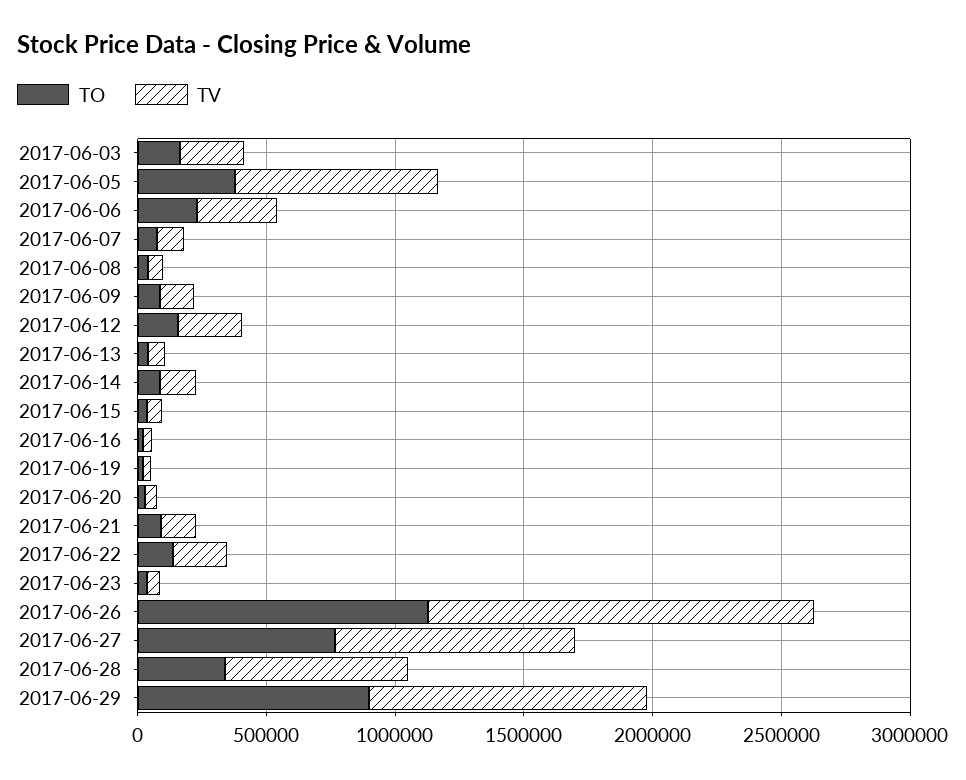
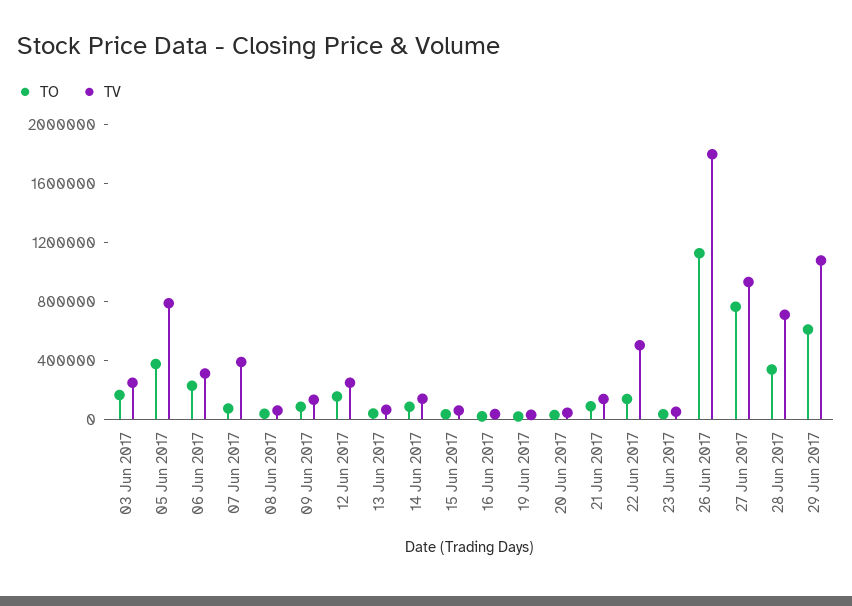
  {
    "TO": {
      "2017-06-03": 200000,
      "2017-06-05": 400000,
      "2017-06-06": 200000,
      "2017-06-07": 100000,
      "2017-06-08": 0,
      "2017-06-09": 100000,
      "2017-06-12": 200000,
      "2017-06-13": 0,
      "2017-06-14": 100000,
      "2017-06-15": 0,
      "2017-06-16": 0,
      "2017-06-19": 0,
      "2017-06-20": 0,
      "2017-06-21": 100000,
      "2017-06-22": 100000,
      "2017-06-23": 0,
      "2017-06-26": 1100000,
      "2017-06-27": 800000,
      "2017-06-28": 300000,
-     "2017-06-29": 900000
+     "2017-06-29": 600000
    },
    "TV": {
      "2017-06-03": 200000,
      "2017-06-05": 800000,
      "2017-06-06": 300000,
-     "2017-06-07": 100000,
+     "2017-06-07": 400000,
      "2017-06-08": 100000,
      "2017-06-09": 100000,
      "2017-06-12": 200000,
      "2017-06-13": 100000,
      "2017-06-14": 100000,
      "2017-06-15": 100000,
      "2017-06-16": 0,
      "2017-06-19": 0,
      "2017-06-20": 0,
      "2017-06-21": 100000,
-     "2017-06-22": 200000,
+     "2017-06-22": 500000,
      "2017-06-23": 100000,
-     "2017-06-26": 1500000,
+     "2017-06-26": 1800000,
      "2017-06-27": 900000,
      "2017-06-28": 700000,
      "2017-06-29": 1100000
    }
  }

